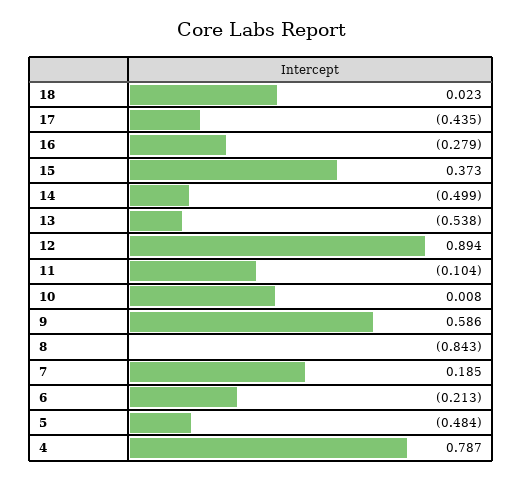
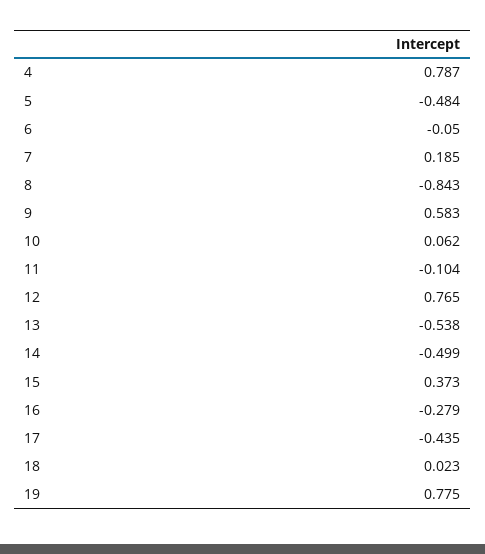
  {
    "18": 0.023,
    "17": -0.435,
    "16": -0.279,
    "15": 0.373,
    "14": -0.499,
    "13": -0.538,
-   "12": 0.894,
+   "12": 0.765,
    "11": -0.104,
-   "10": 0.008,
+   "10": 0.062,
-   "9": 0.586,
+   "9": 0.583,
    "8": -0.843,
    "7": 0.185,
-   "6": -0.213,
+   "6": -0.05,
    "5": -0.484,
-   "4": 0.787
+   "4": 0.787,
+   "19": 0.775
  }

